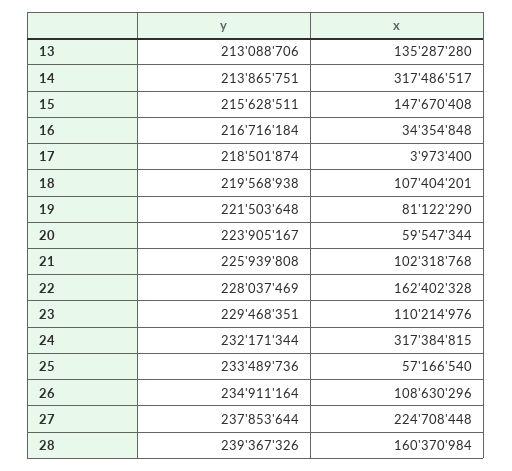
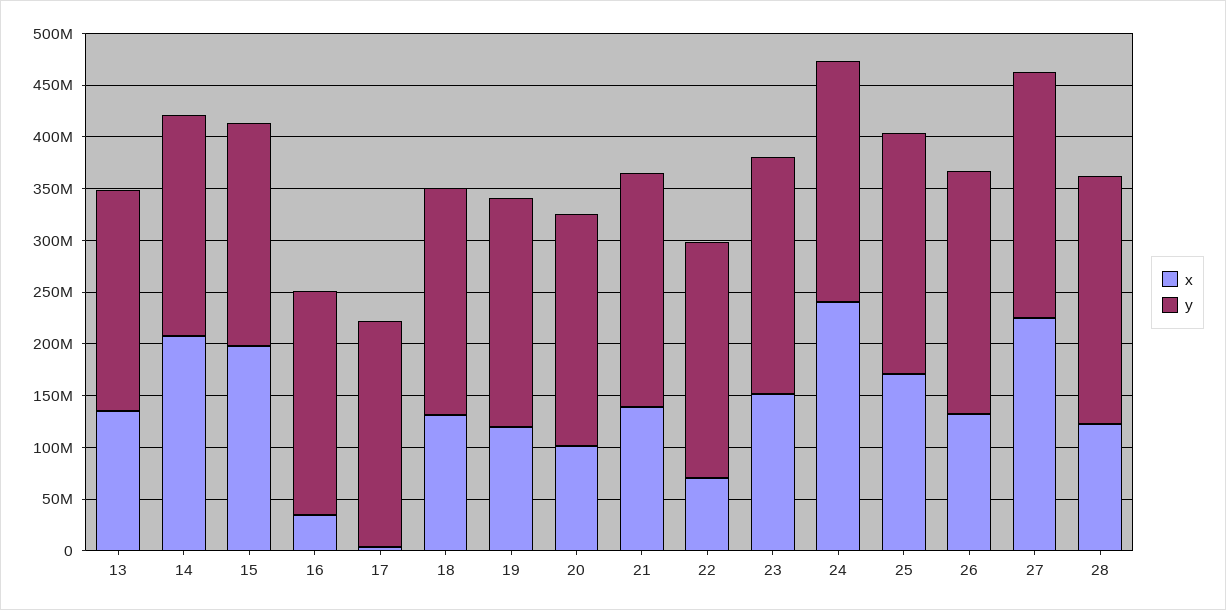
  {
    "y": {
      "13": 213088706,
      "14": 213865751,
      "15": 215628511,
      "16": 216716184,
      "17": 218501874,
      "18": 219568938,
      "19": 221503648,
      "20": 223905167,
      "21": 225939808,
      "22": 228037469,
      "23": 229468351,
      "24": 232171344,
      "25": 233489736,
      "26": 234911164,
      "27": 237853644,
      "28": 239367326
    },
    "x": {
      "13": 135287280,
-     "14": 317486517,
+     "14": 210000000,
-     "15": 147670408,
+     "15": 200000000,
      "16": 34354848,
      "17": 3973400,
-     "18": 107404201,
+     "18": 130000000,
-     "19": 81122290,
+     "19": 120000000,
-     "20": 59547344,
+     "20": 100000000,
-     "21": 102318768,
+     "21": 140000000,
-     "22": 162402328,
+     "22": 70000000,
-     "23": 110214976,
+     "23": 150000000,
-     "24": 317384815,
+     "24": 240000000,
-     "25": 57166540,
+     "25": 170000000,
-     "26": 108630296,
+     "26": 130000000,
      "27": 224708448,
-     "28": 160370984
+     "28": 120000000
    }
  }

